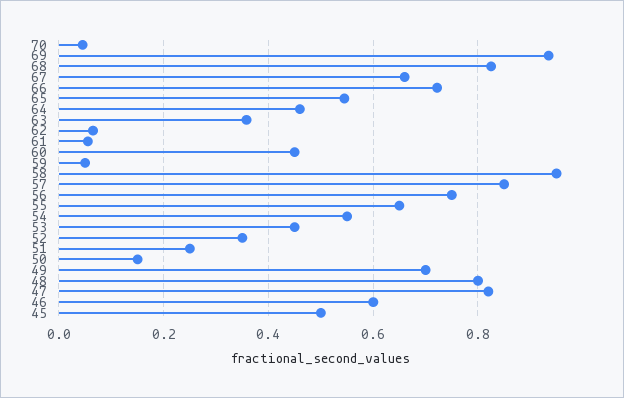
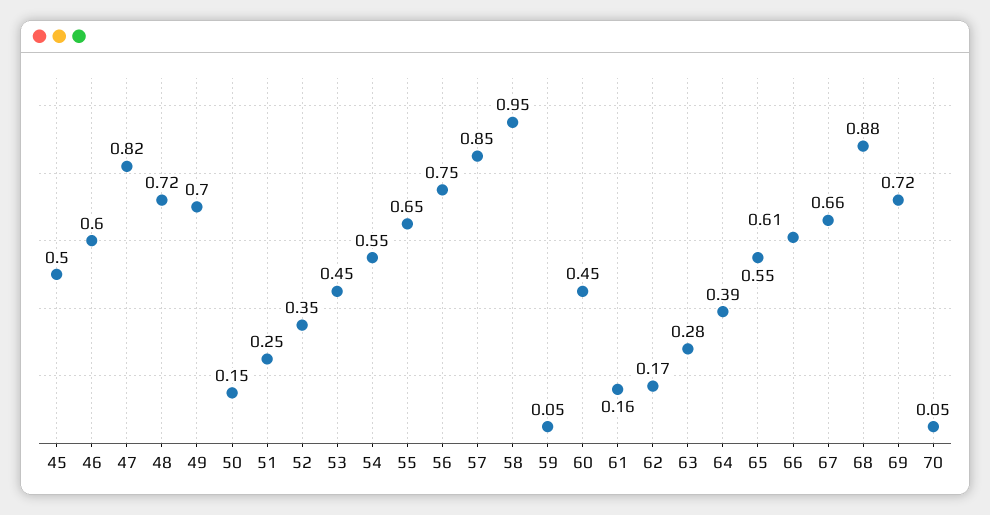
  {
    "70": 0.05,
-   "69": 0.94,
+   "69": 0.72,
-   "68": 0.82,
+   "68": 0.88,
    "67": 0.66,
-   "66": 0.72,
+   "66": 0.61,
    "65": 0.55,
-   "64": 0.46,
+   "64": 0.39,
-   "63": 0.36,
+   "63": 0.28,
-   "62": 0.06,
+   "62": 0.17,
-   "61": 0.06,
+   "61": 0.16,
    "60": 0.45,
    "59": 0.05,
    "58": 0.95,
    "57": 0.85,
    "56": 0.75,
    "55": 0.65,
    "54": 0.55,
    "53": 0.45,
    "52": 0.35,
    "51": 0.25,
    "50": 0.15,
    "49": 0.7,
-   "48": 0.8,
+   "48": 0.72,
    "47": 0.82,
    "46": 0.6,
    "45": 0.5
  }

